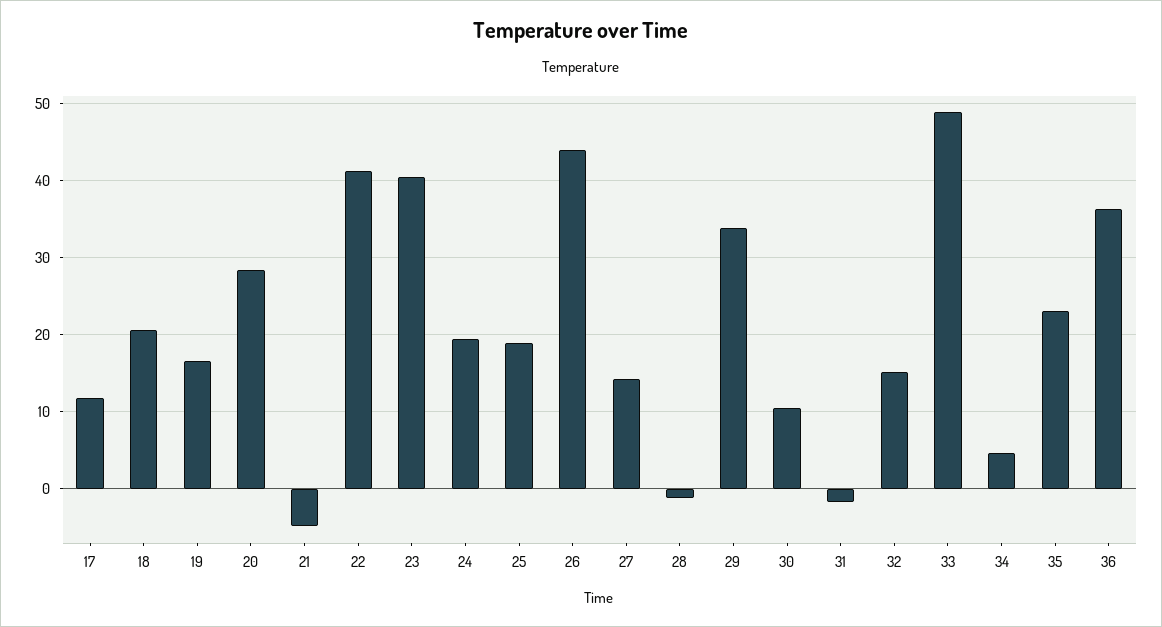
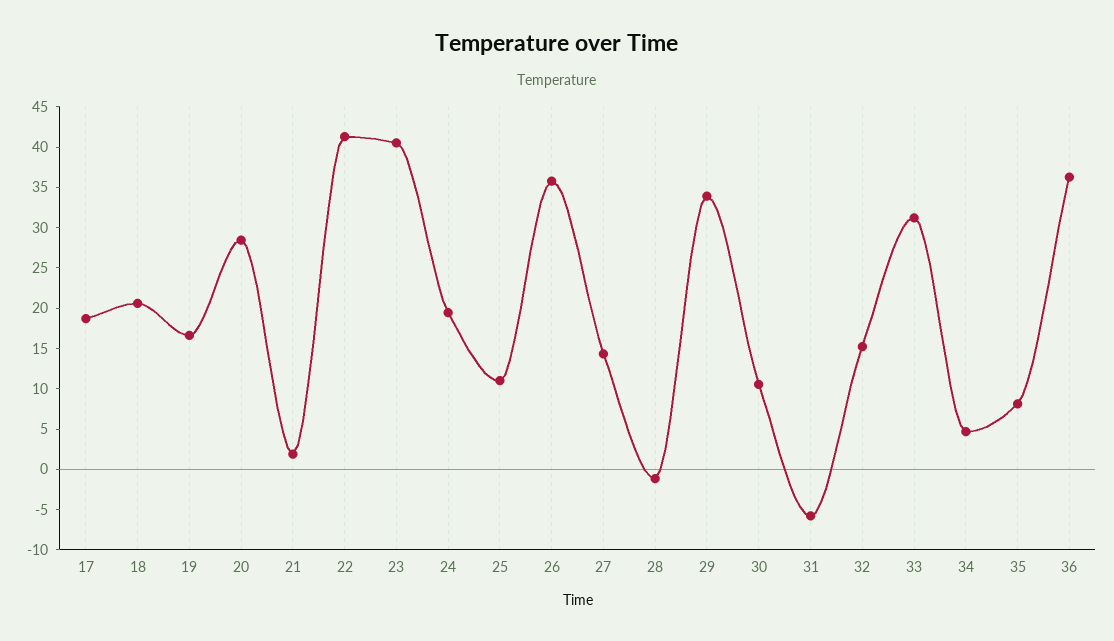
  {
-   "17": 12,
+   "17": 19,
    "18": 21,
    "19": 17,
    "20": 28,
-   "21": -5,
+   "21": 2,
    "22": 41,
    "23": 41,
    "24": 19,
-   "25": 19,
+   "25": 11,
-   "26": 44,
+   "26": 36,
    "27": 14,
    "28": -1,
    "29": 34,
    "30": 11,
-   "31": -2,
+   "31": -6,
    "32": 15,
-   "33": 49,
+   "33": 31,
    "34": 5,
-   "35": 23,
+   "35": 8,
    "36": 36
  }

